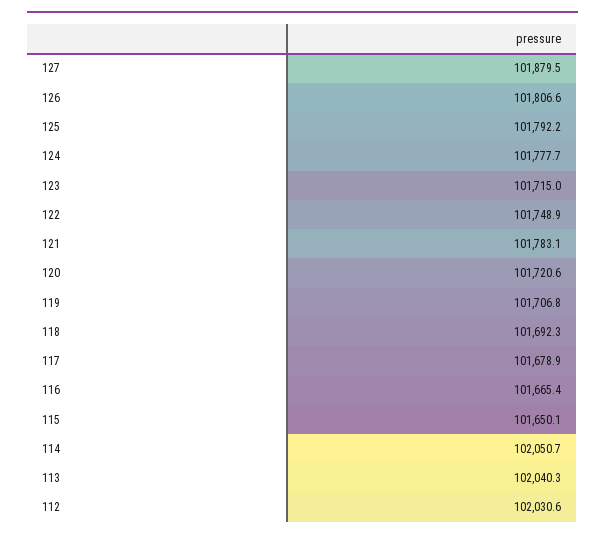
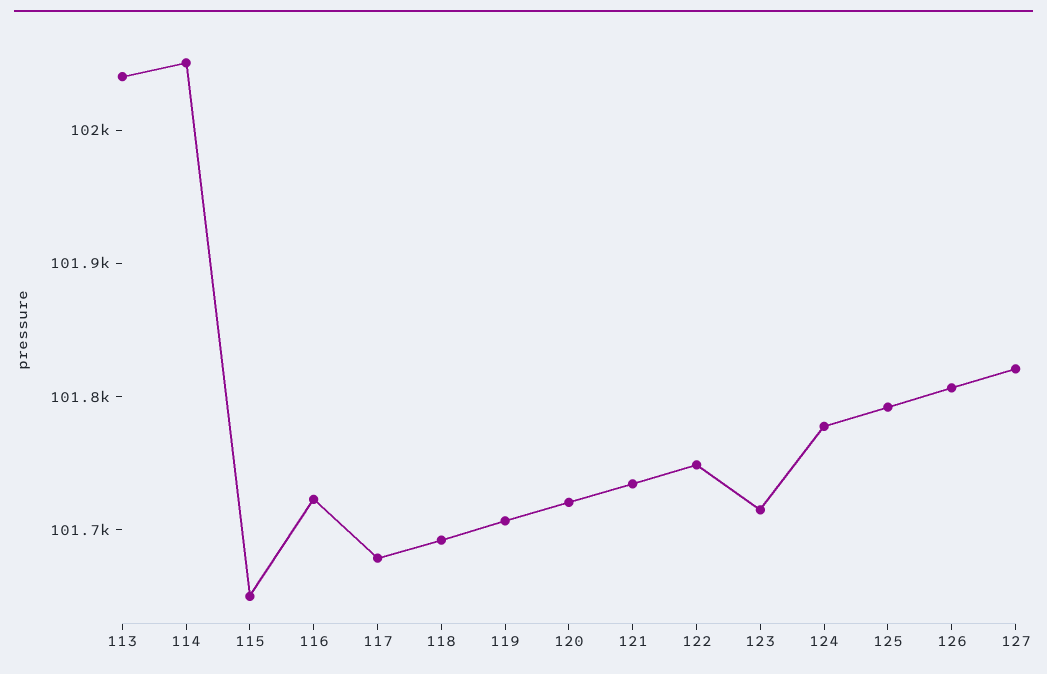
  {
-   "127": 101879.5,
+   "127": 101820,
    "126": 101806.6,
    "125": 101792.2,
    "124": 101777.7,
    "123": 101715,
    "122": 101748.9,
-   "121": 101783.1,
+   "121": 101740,
    "120": 101720.6,
    "119": 101706.8,
    "118": 101692.3,
    "117": 101678.9,
-   "116": 101665.4,
+   "116": 101720,
    "115": 101650.1,
    "114": 102050.7,
-   "113": 102040.3,
+   "113": 102040.3
-   "112": 102030.6
  }

